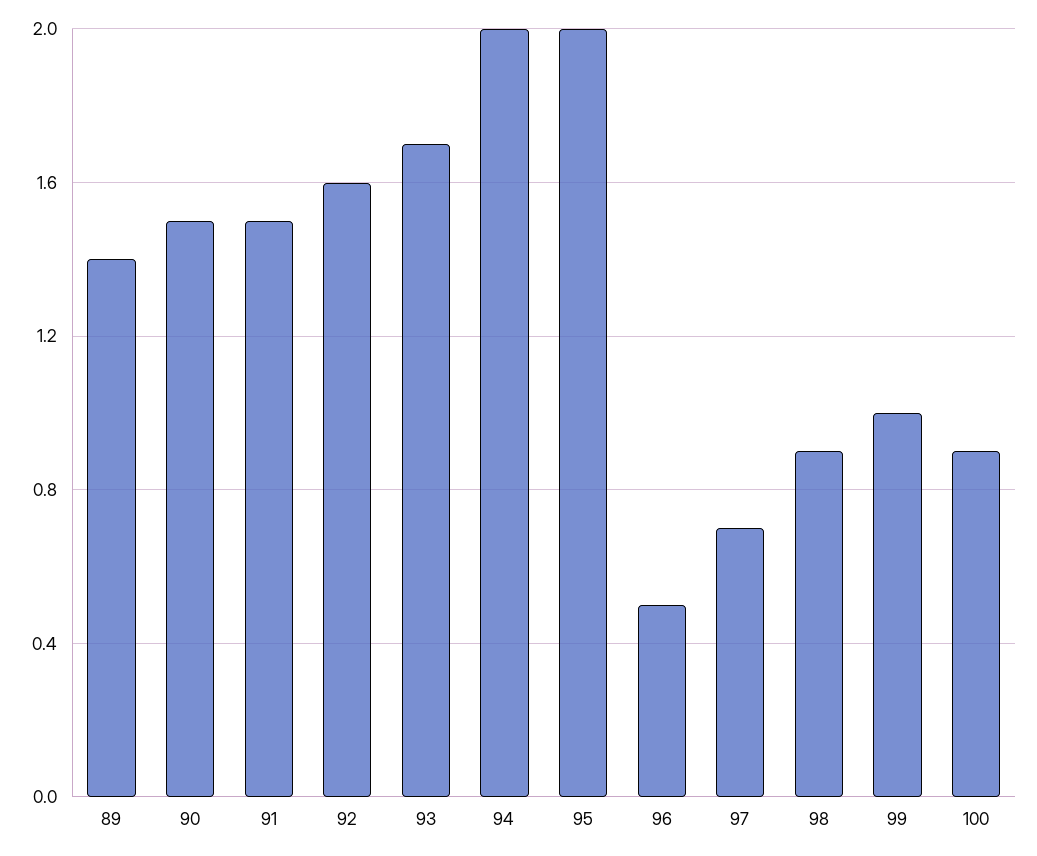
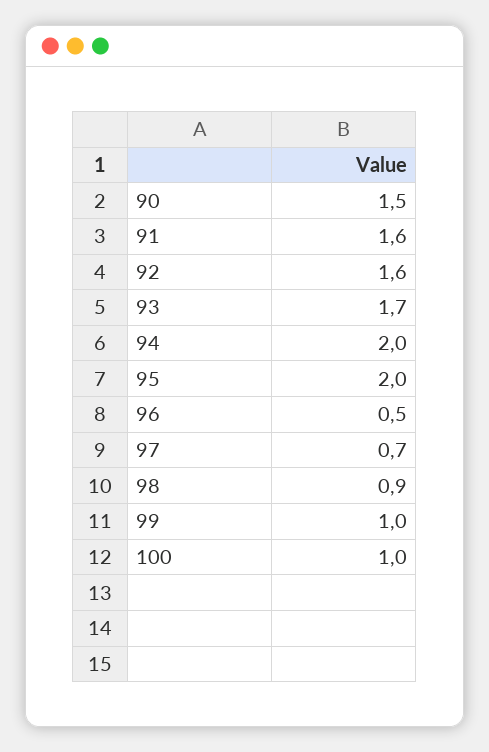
  {
-   "89": 1.4,
    "90": 1.5,
-   "91": 1.5,
+   "91": 1.6,
    "92": 1.6,
    "93": 1.7,
    "94": 2,
    "95": 2,
    "96": 0.5,
    "97": 0.7,
    "98": 0.9,
    "99": 1,
-   "100": 0.9
+   "100": 1
  }

